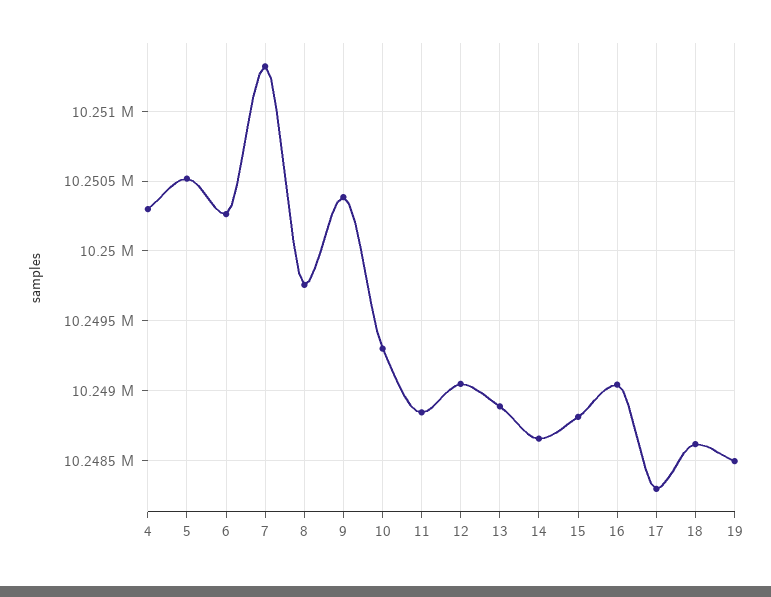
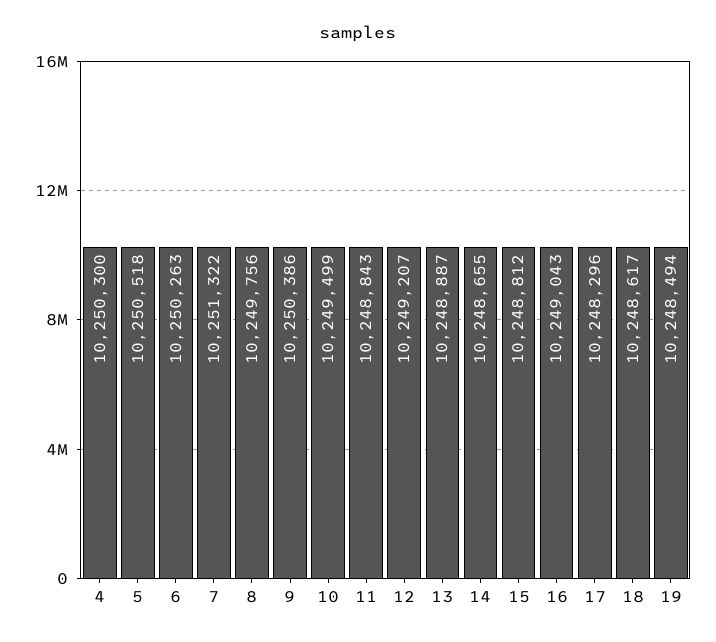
  {
    "4": 10250300,
    "5": 10250518,
    "6": 10250263,
    "7": 10251322,
    "8": 10249756,
    "9": 10250386,
-   "10": 10249300,
+   "10": 10249499,
    "11": 10248843,
-   "12": 10249050,
+   "12": 10249207,
    "13": 10248887,
    "14": 10248655,
    "15": 10248812,
    "16": 10249043,
    "17": 10248296,
    "18": 10248617,
    "19": 10248494
  }

